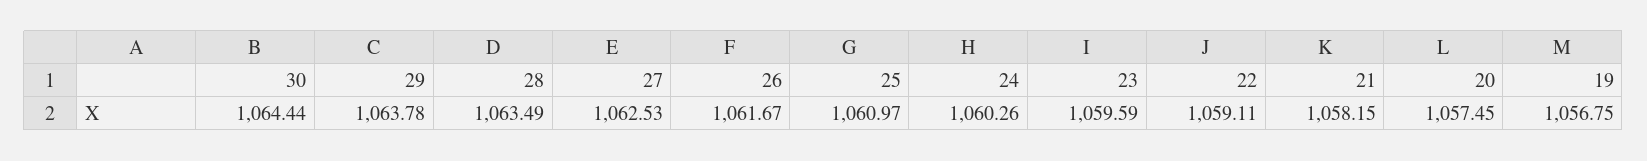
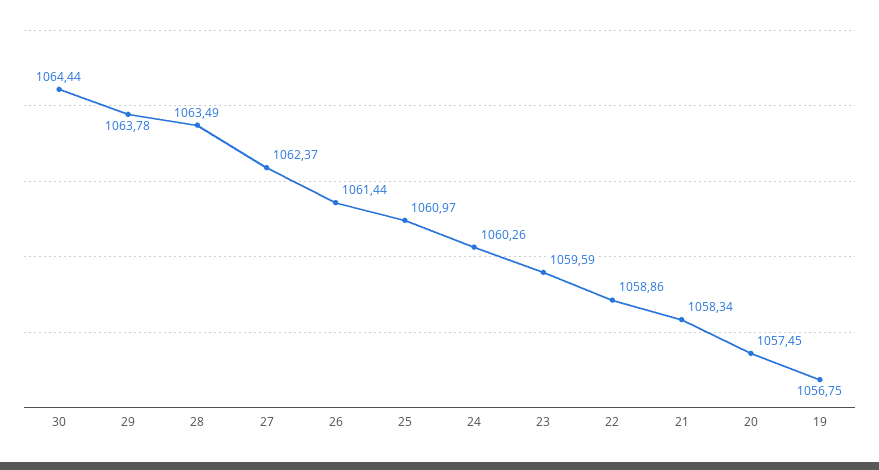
  {
    "30": 1064.44,
    "29": 1063.78,
    "28": 1063.49,
-   "27": 1062.53,
+   "27": 1062.37,
-   "26": 1061.67,
+   "26": 1061.44,
    "25": 1060.97,
    "24": 1060.26,
    "23": 1059.59,
-   "22": 1059.11,
+   "22": 1058.86,
-   "21": 1058.15,
+   "21": 1058.34,
    "20": 1057.45,
    "19": 1056.75
  }

